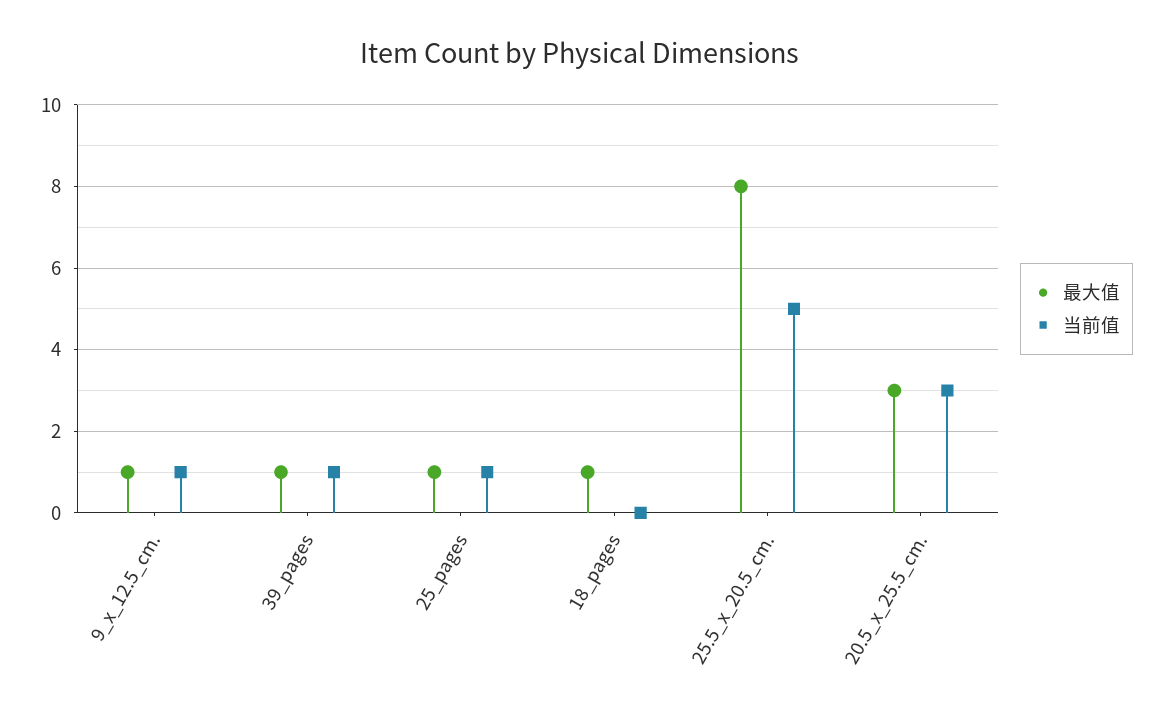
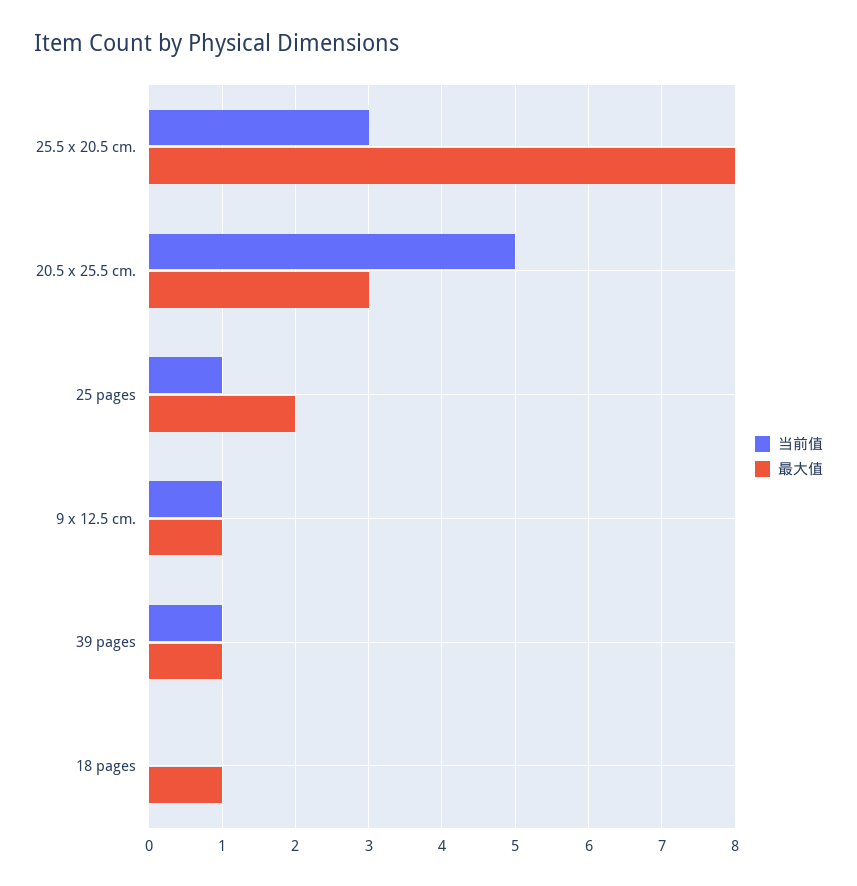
  {
    "最大值": {
      "9_x_12.5_cm.": 1,
      "39_pages": 1,
-     "25_pages": 1,
+     "25_pages": 2,
      "18_pages": 1,
      "25.5_x_20.5_cm.": 8,
      "20.5_x_25.5_cm.": 3
    },
    "当前值": {
      "9_x_12.5_cm.": 1,
      "39_pages": 1,
      "25_pages": 1,
      "18_pages": 0,
-     "25.5_x_20.5_cm.": 5,
+     "25.5_x_20.5_cm.": 3,
-     "20.5_x_25.5_cm.": 3
+     "20.5_x_25.5_cm.": 5
    }
  }

